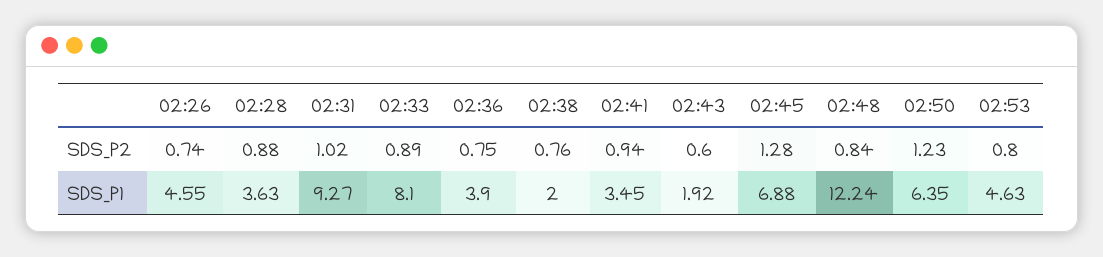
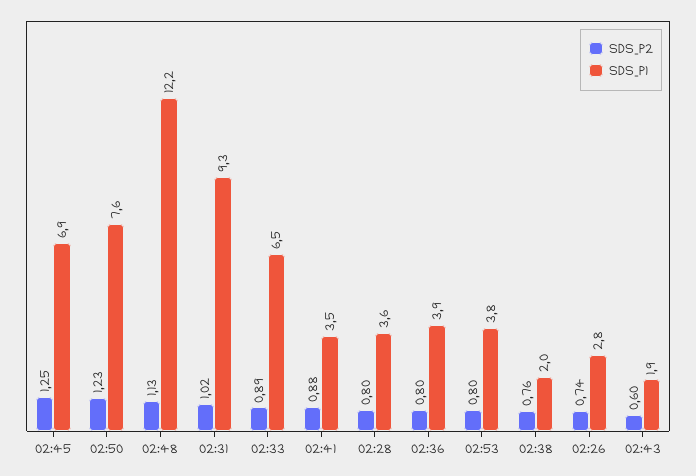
  {
    "SDS_P2": {
      "02:26": 0.74,
-     "02:28": 0.88,
+     "02:28": 0.8,
      "02:31": 1.02,
      "02:33": 0.89,
-     "02:36": 0.75,
+     "02:36": 0.8,
      "02:38": 0.76,
-     "02:41": 0.94,
+     "02:41": 0.88,
      "02:43": 0.6,
-     "02:45": 1.28,
+     "02:45": 1.25,
-     "02:48": 0.84,
+     "02:48": 1.13,
      "02:50": 1.23,
      "02:53": 0.8
    },
    "SDS_P1": {
-     "02:26": 4.55,
+     "02:26": 2.8,
      "02:28": 3.63,
      "02:31": 9.27,
-     "02:33": 8.1,
+     "02:33": 6.5,
      "02:36": 3.9,
      "02:38": 2,
      "02:41": 3.45,
      "02:43": 1.92,
      "02:45": 6.88,
      "02:48": 12.24,
-     "02:50": 6.35,
+     "02:50": 7.6,
-     "02:53": 4.63
+     "02:53": 3.8
    }
  }

